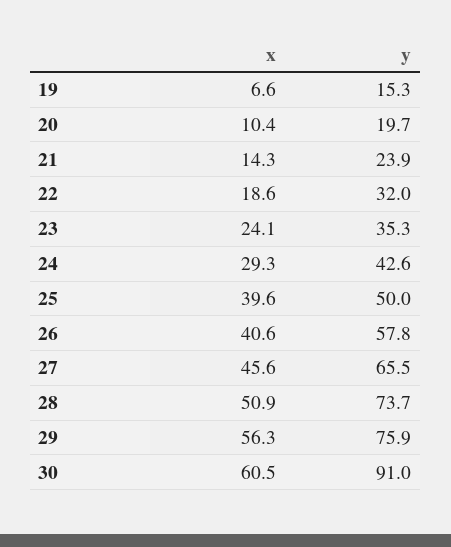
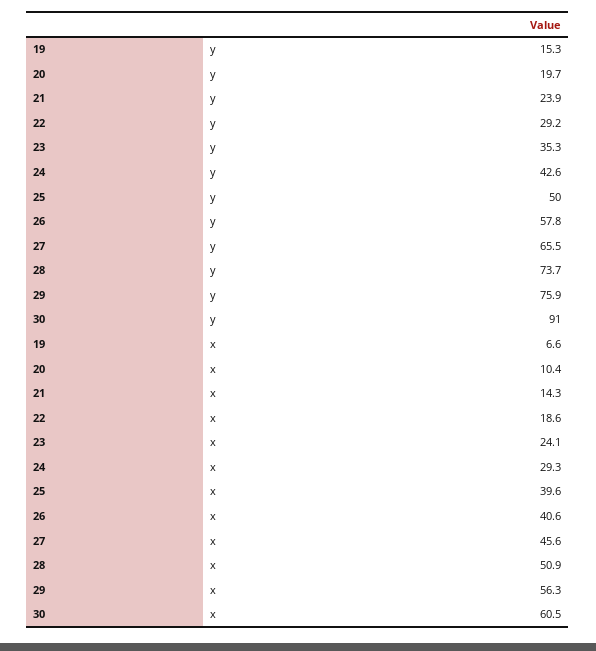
  {
    "x": {
      "19": 6.6,
      "20": 10.4,
      "21": 14.3,
      "22": 18.6,
      "23": 24.1,
      "24": 29.3,
      "25": 39.6,
      "26": 40.6,
      "27": 45.6,
      "28": 50.9,
      "29": 56.3,
      "30": 60.5
    },
    "y": {
      "19": 15.3,
      "20": 19.7,
      "21": 23.9,
-     "22": 32,
+     "22": 29.2,
      "23": 35.3,
      "24": 42.6,
      "25": 50,
      "26": 57.8,
      "27": 65.5,
      "28": 73.7,
      "29": 75.9,
      "30": 91
    }
  }

